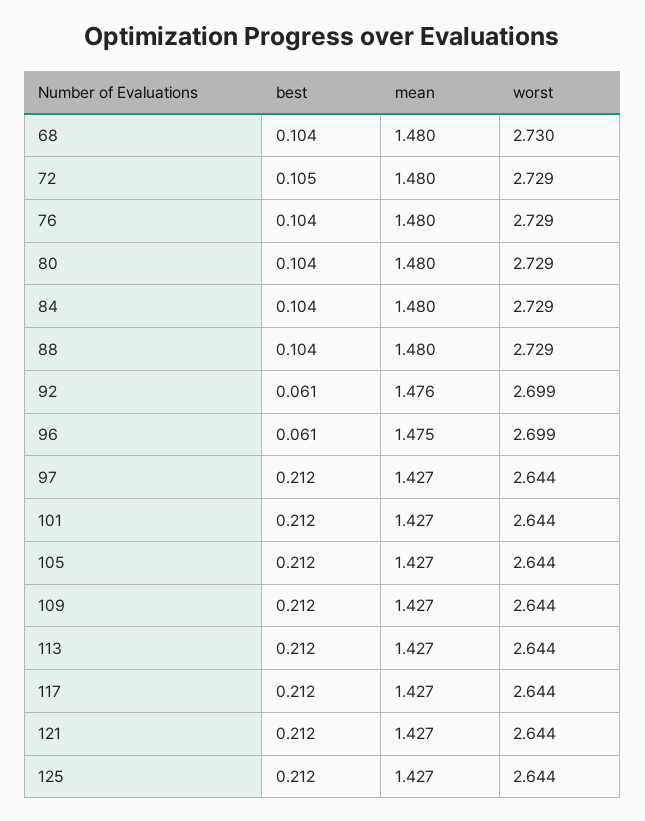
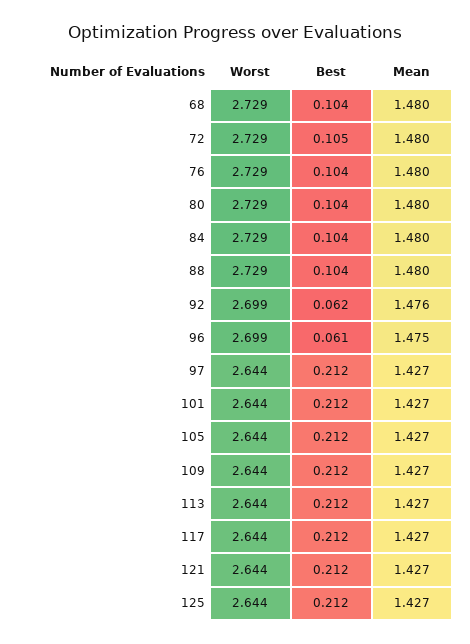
  {
    "best": {
      "68": 0.104,
      "72": 0.105,
      "76": 0.104,
      "80": 0.104,
      "84": 0.104,
      "88": 0.104,
-     "92": 0.061,
+     "92": 0.062,
      "96": 0.061,
      "97": 0.212,
      "101": 0.212,
      "105": 0.212,
      "109": 0.212,
      "113": 0.212,
      "117": 0.212,
      "121": 0.212,
      "125": 0.212
    },
    "mean": {
      "68": 1.48,
      "72": 1.48,
      "76": 1.48,
      "80": 1.48,
      "84": 1.48,
      "88": 1.48,
      "92": 1.476,
      "96": 1.475,
      "97": 1.427,
      "101": 1.427,
      "105": 1.427,
      "109": 1.427,
      "113": 1.427,
      "117": 1.427,
      "121": 1.427,
      "125": 1.427
    },
    "worst": {
-     "68": 2.73,
+     "68": 2.729,
      "72": 2.729,
      "76": 2.729,
      "80": 2.729,
      "84": 2.729,
      "88": 2.729,
      "92": 2.699,
      "96": 2.699,
      "97": 2.644,
      "101": 2.644,
      "105": 2.644,
      "109": 2.644,
      "113": 2.644,
      "117": 2.644,
      "121": 2.644,
      "125": 2.644
    }
  }

